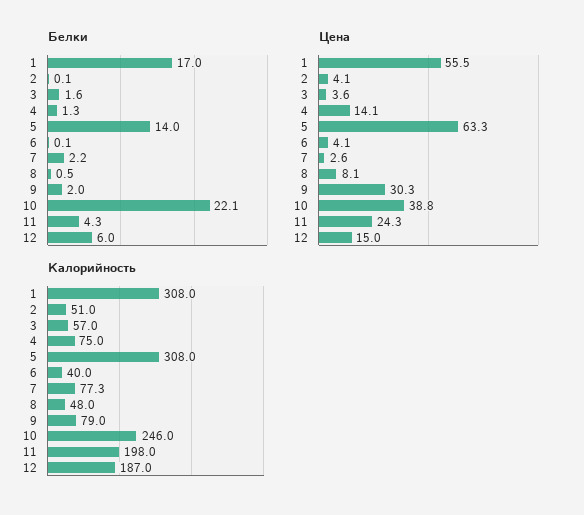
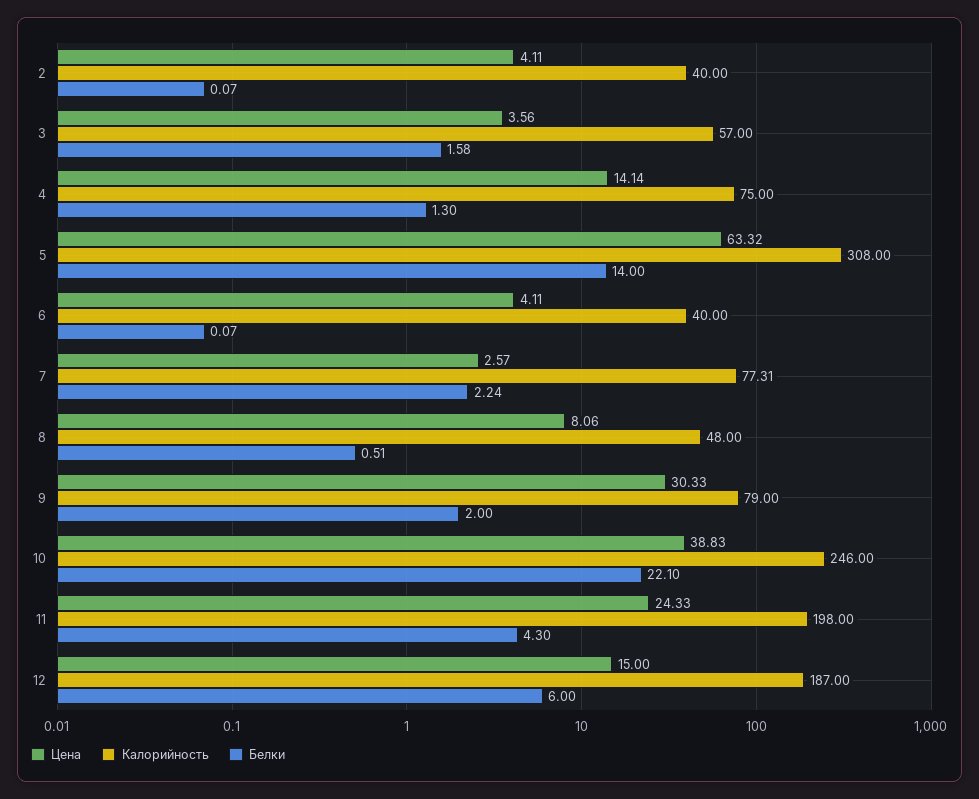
  {
    "Белки": {
-     "1": 17,
      "2": 0.07,
      "3": 1.58,
      "4": 1.3,
      "5": 14,
      "6": 0.07,
      "7": 2.24,
      "8": 0.51,
      "9": 2,
      "10": 22.1,
      "11": 4.3,
      "12": 6
    },
    "Цена": {
-     "1": 55.5,
      "2": 4.11,
      "3": 3.56,
      "4": 14.14,
      "5": 63.32,
      "6": 4.11,
      "7": 2.57,
      "8": 8.06,
      "9": 30.33,
      "10": 38.83,
      "11": 24.33,
      "12": 15
    },
    "Калорийность": {
-     "1": 308,
-     "2": 51,
+     "2": 40,
      "3": 57,
      "4": 75,
      "5": 308,
      "6": 40,
      "7": 77.31,
      "8": 48,
      "9": 79,
      "10": 246,
      "11": 198,
      "12": 187
    }
  }

